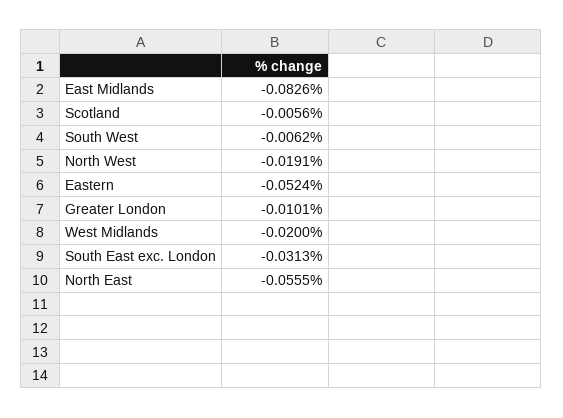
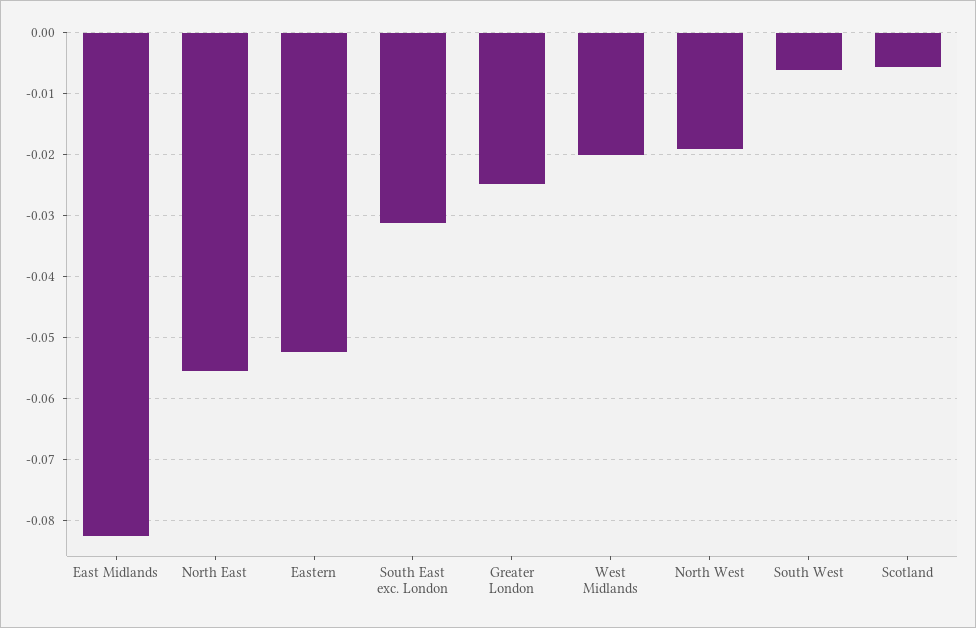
  {
    "East Midlands": -0.0826,
    "Scotland": -0.0056,
    "South West": -0.0062,
    "North West": -0.0191,
    "Eastern": -0.0524,
-   "Greater London": -0.0101,
+   "Greater London": -0.025,
    "West Midlands": -0.02,
    "South East exc. London": -0.0313,
    "North East": -0.0555
  }

